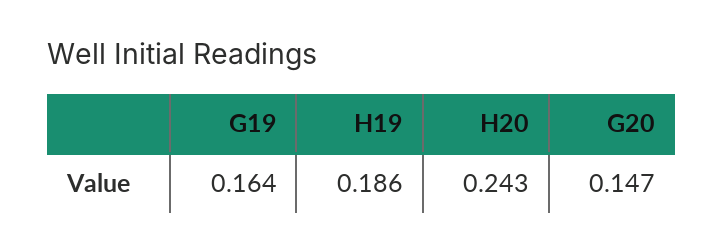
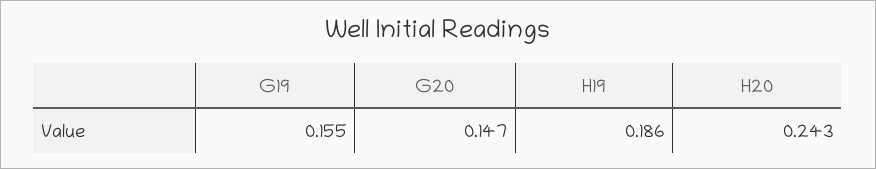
  {
-   "G19": 0.164,
+   "G19": 0.155,
    "H19": 0.186,
    "H20": 0.243,
    "G20": 0.147
  }

